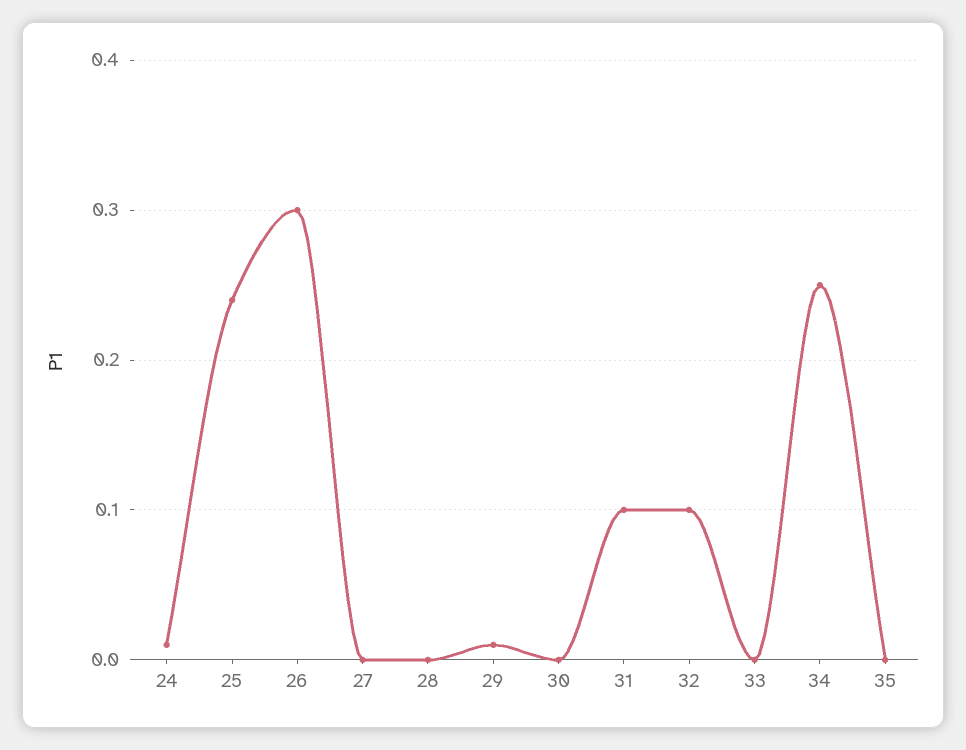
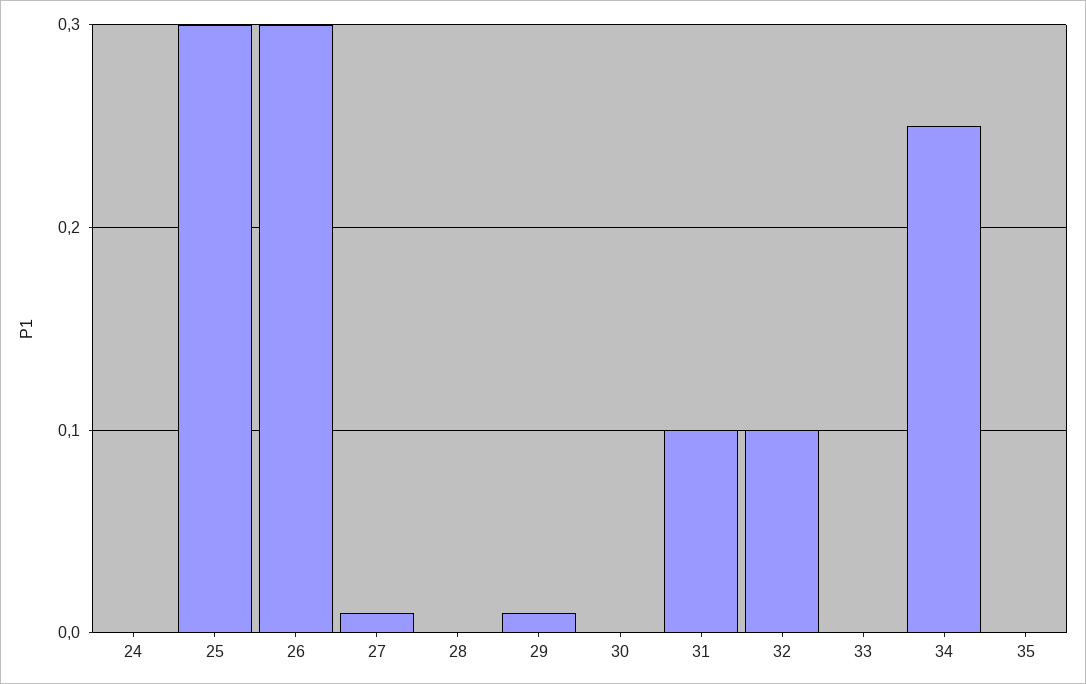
  {
-   "24": 0.01,
+   "24": 0,
-   "25": 0.24,
+   "25": 0.3,
    "26": 0.3,
-   "27": 0,
+   "27": 0.01,
    "28": 0,
    "29": 0.01,
    "30": 0,
    "31": 0.1,
    "32": 0.1,
    "33": 0,
    "34": 0.25,
    "35": 0
  }

